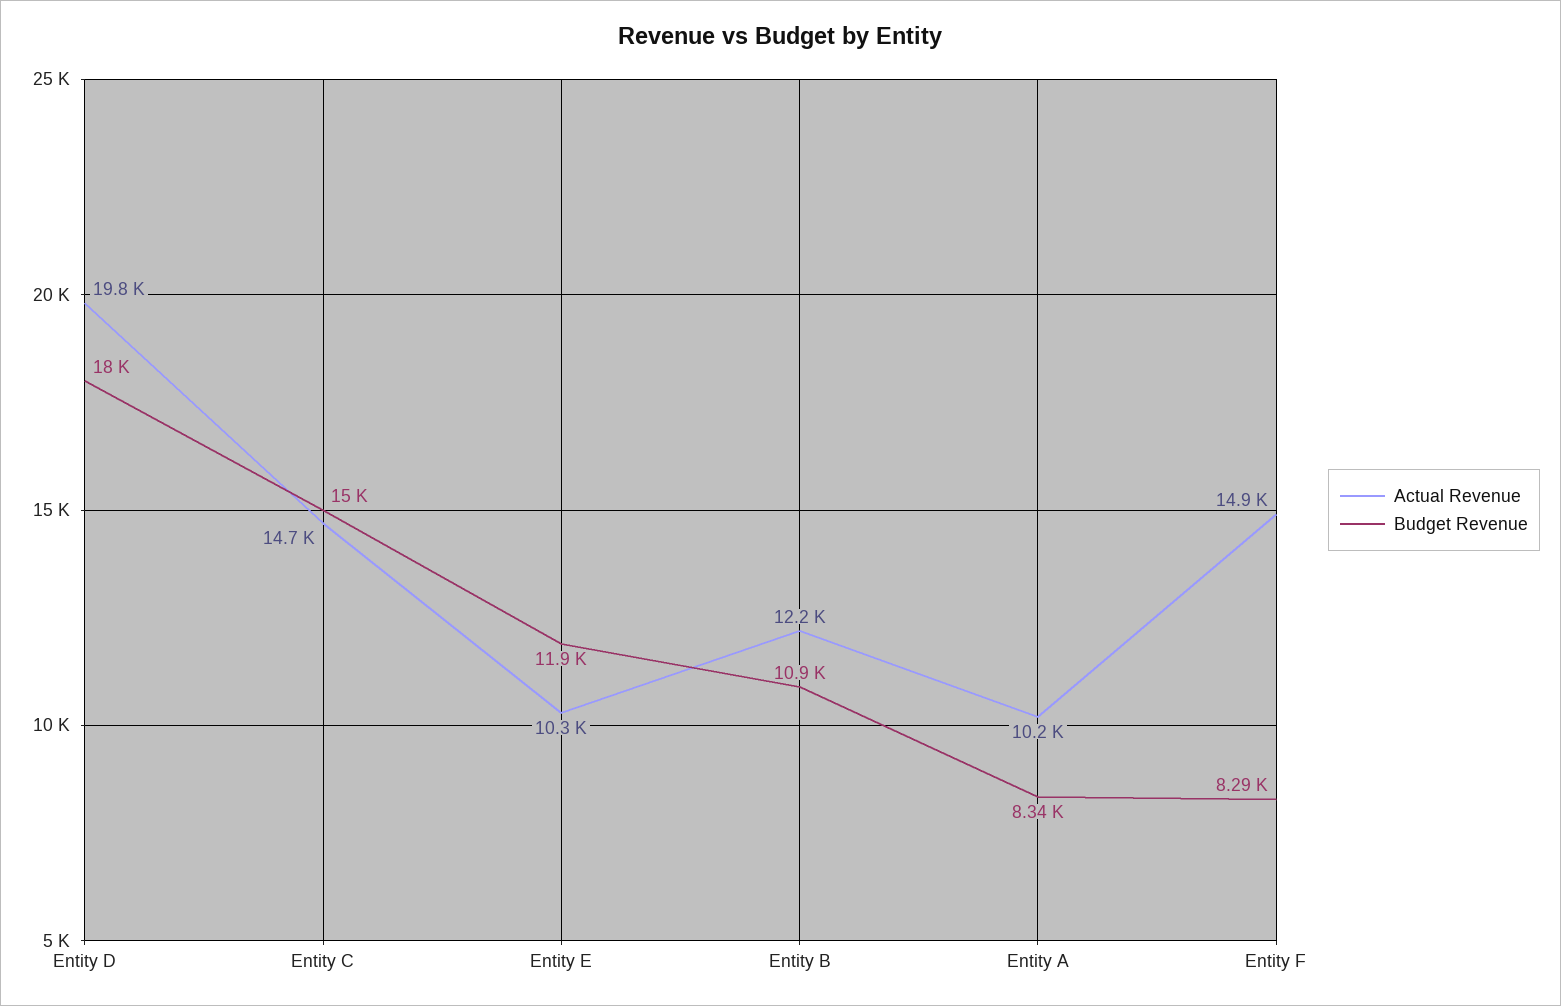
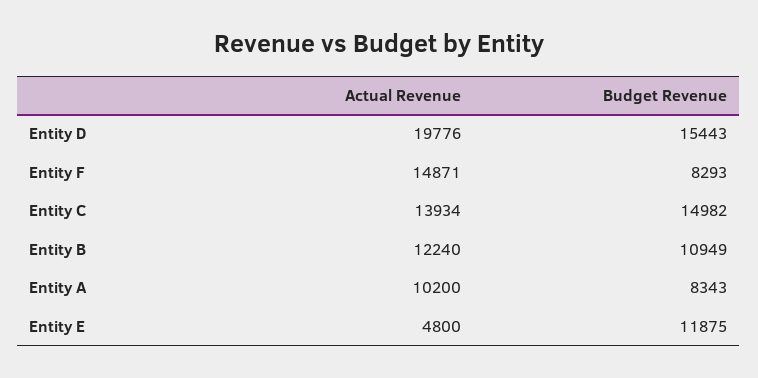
  {
    "Actual Revenue": {
      "Entity D": 19776,
-     "Entity C": 14700,
+     "Entity C": 13934,
-     "Entity E": 10300,
+     "Entity E": 4800,
      "Entity B": 12240,
      "Entity A": 10200,
      "Entity F": 14871
    },
    "Budget Revenue": {
-     "Entity D": 18000,
+     "Entity D": 15443,
      "Entity C": 14982,
      "Entity E": 11875,
      "Entity B": 10949,
      "Entity A": 8343,
      "Entity F": 8293
    }
  }

